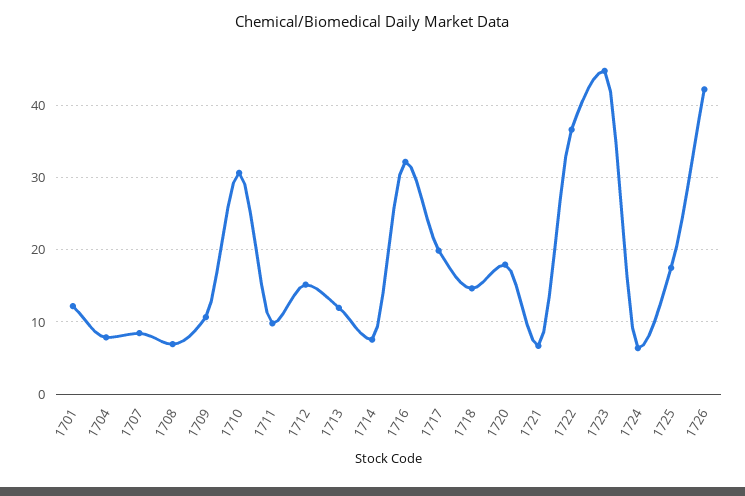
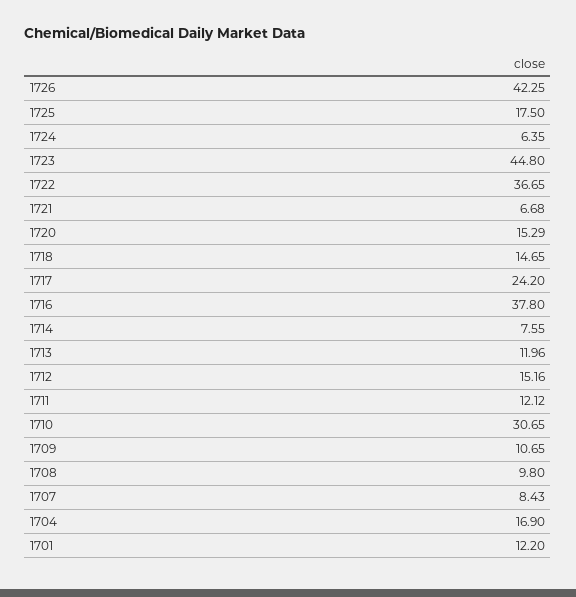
  {
    "1701": 12.2,
-   "1704": 8,
+   "1704": 16.9,
    "1707": 8.43,
-   "1708": 7,
+   "1708": 9.8,
    "1709": 10.65,
    "1710": 30.65,
-   "1711": 10,
+   "1711": 12.12,
    "1712": 15.16,
    "1713": 11.96,
    "1714": 7.55,
-   "1716": 32,
+   "1716": 37.8,
-   "1717": 20,
+   "1717": 24.2,
    "1718": 14.65,
-   "1720": 18,
+   "1720": 15.29,
    "1721": 6.68,
    "1722": 36.65,
    "1723": 44.8,
    "1724": 6.35,
    "1725": 17.5,
    "1726": 42.25
  }

